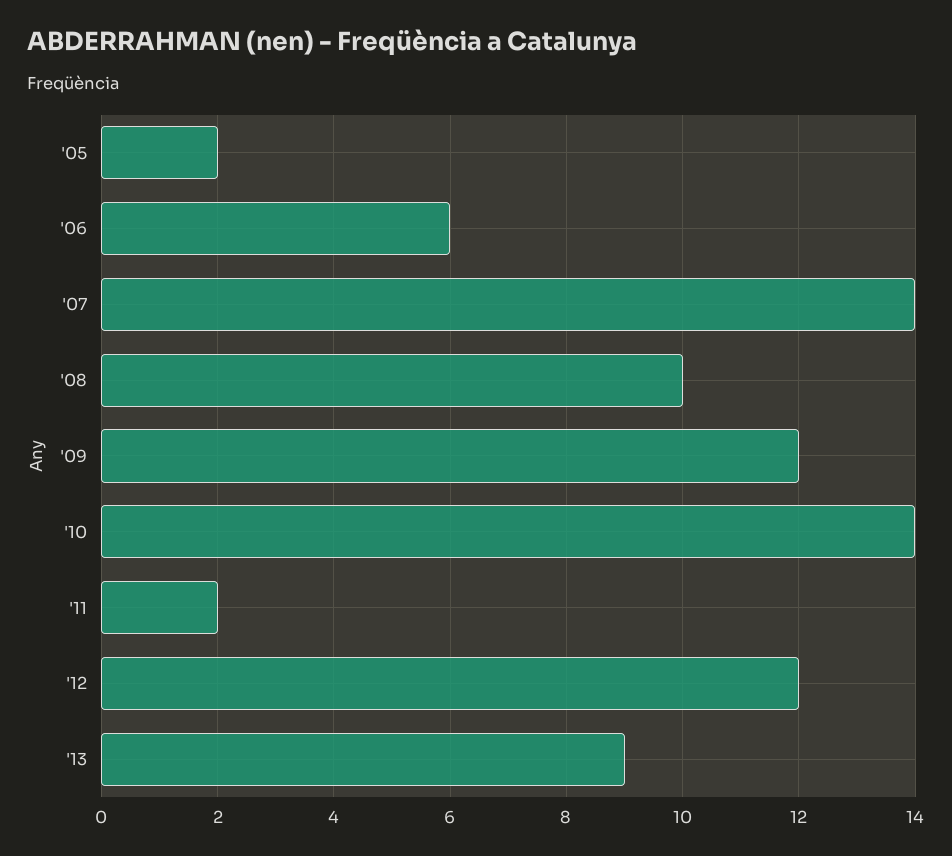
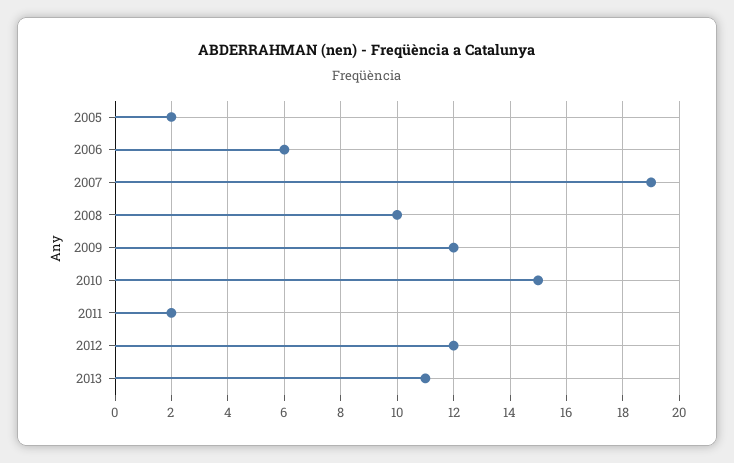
  {
    "'05": 2,
    "'06": 6,
-   "'07": 14,
+   "'07": 19,
    "'08": 10,
    "'09": 12,
-   "'10": 14,
+   "'10": 15,
    "'11": 2,
    "'12": 12,
-   "'13": 9
+   "'13": 11
  }

